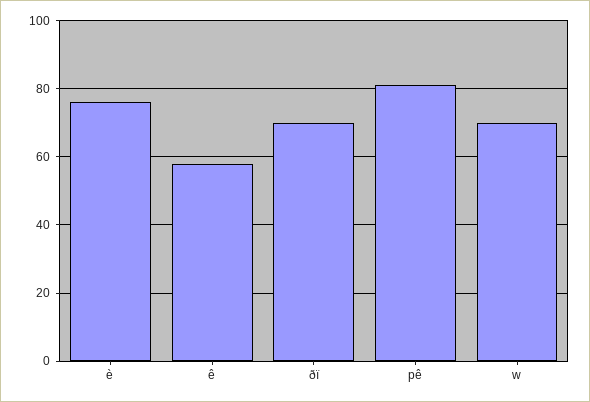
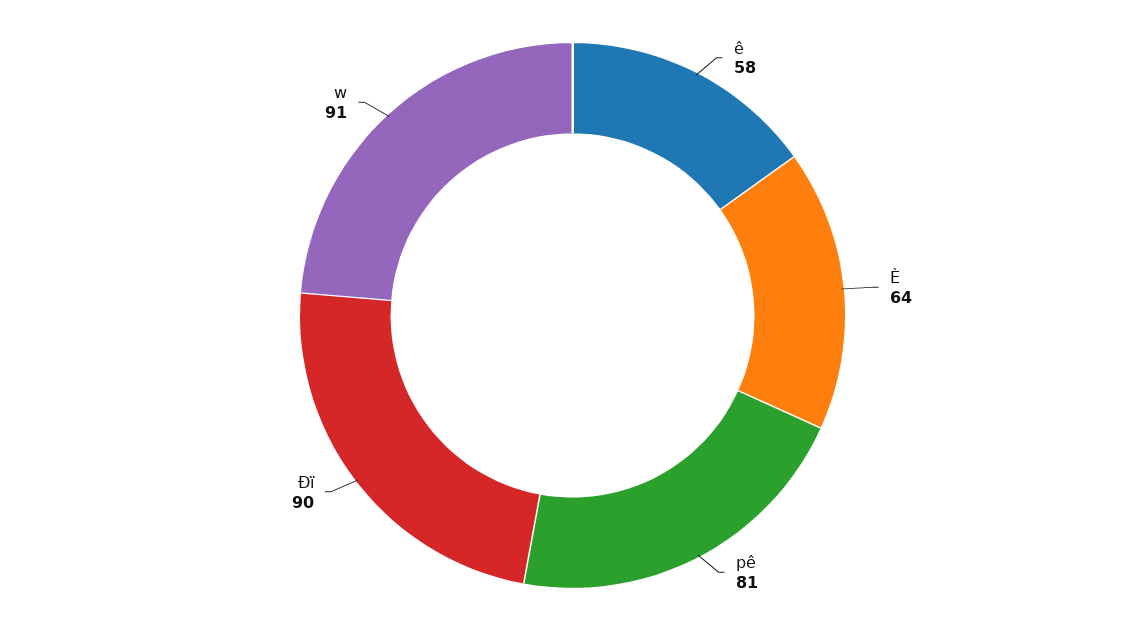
  {
-   "è": 75,
+   "è": 64,
    "ê": 58,
-   "ðï": 70,
+   "ðï": 90,
    "pê": 81,
-   "w": 70
+   "w": 91
  }

